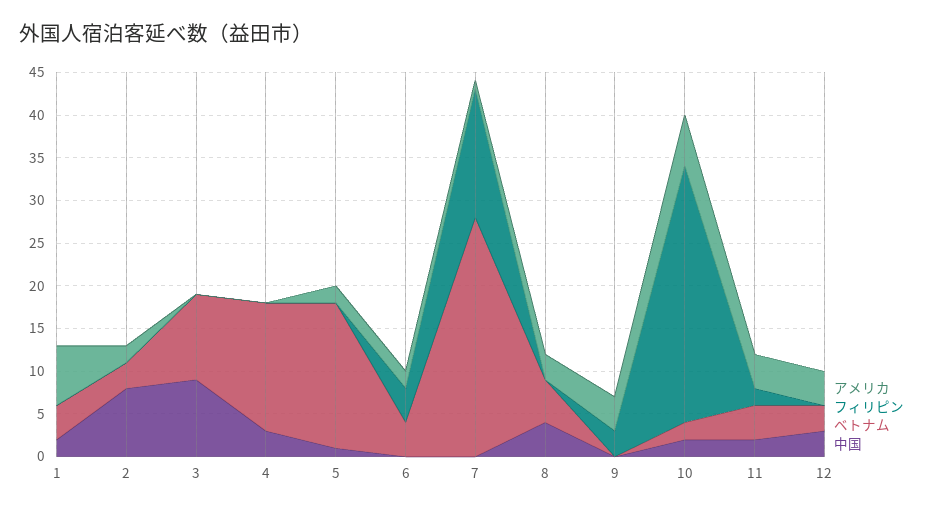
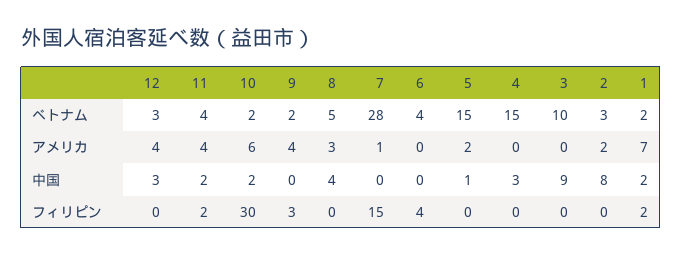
  {
    "アメリカ": {
      "1": 7,
      "2": 2,
      "3": 0,
      "4": 0,
      "5": 2,
-     "6": 2,
+     "6": 0,
      "7": 1,
      "8": 3,
      "9": 4,
      "10": 6,
      "11": 4,
      "12": 4
    },
    "フィリピン": {
-     "1": 0,
+     "1": 2,
      "2": 0,
      "3": 0,
      "4": 0,
      "5": 0,
      "6": 4,
      "7": 15,
      "8": 0,
      "9": 3,
      "10": 30,
      "11": 2,
      "12": 0
    },
    "ベトナム": {
-     "1": 4,
+     "1": 2,
      "2": 3,
      "3": 10,
      "4": 15,
-     "5": 17,
+     "5": 15,
      "6": 4,
      "7": 28,
      "8": 5,
-     "9": 0,
+     "9": 2,
      "10": 2,
      "11": 4,
      "12": 3
    },
    "中国": {
      "1": 2,
      "2": 8,
      "3": 9,
      "4": 3,
      "5": 1,
      "6": 0,
      "7": 0,
      "8": 4,
      "9": 0,
      "10": 2,
      "11": 2,
      "12": 3
    }
  }

